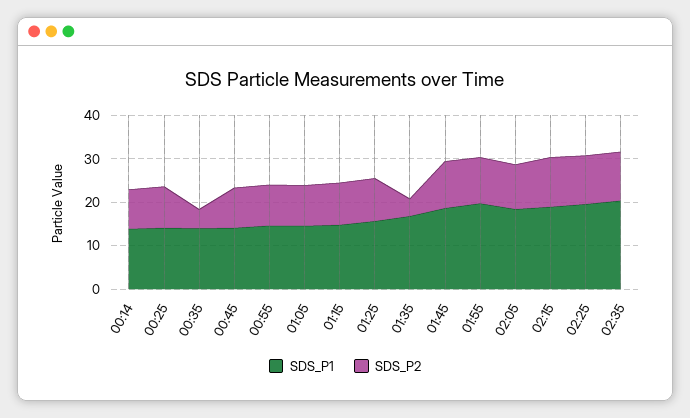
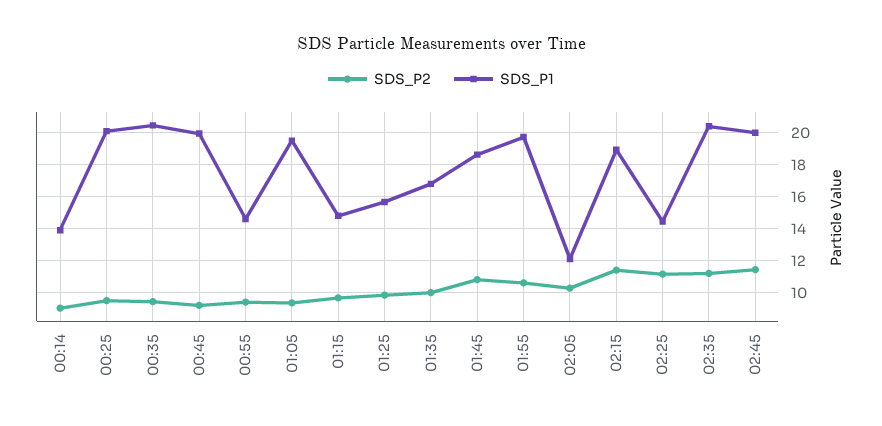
  {
    "SDS_P1": {
      "00:14": 14,
-     "00:25": 14,
+     "00:25": 20,
-     "00:35": 14,
+     "00:35": 20.5,
-     "00:45": 14,
+     "00:45": 20,
      "00:55": 14.5,
-     "01:05": 14,
+     "01:05": 19.5,
      "01:15": 15,
      "01:25": 15.5,
      "01:35": 17,
      "01:45": 18.5,
      "01:55": 19.5,
-     "02:05": 18,
+     "02:05": 12,
      "02:15": 19,
-     "02:25": 20,
+     "02:25": 14.5,
-     "02:35": 20.5
+     "02:35": 20.5,
+     "02:45": 20
    },
    "SDS_P2": {
      "00:14": 9,
      "00:25": 9.5,
-     "00:35": 4,
+     "00:35": 9.5,
      "00:45": 9,
      "00:55": 9.5,
      "01:05": 9.5,
      "01:15": 9.5,
      "01:25": 10,
-     "01:35": 4,
+     "01:35": 10,
      "01:45": 11,
      "01:55": 10.5,
      "02:05": 10.5,
      "02:15": 11.5,
      "02:25": 11,
-     "02:35": 11
+     "02:35": 11,
+     "02:45": 11.5
    }
  }

